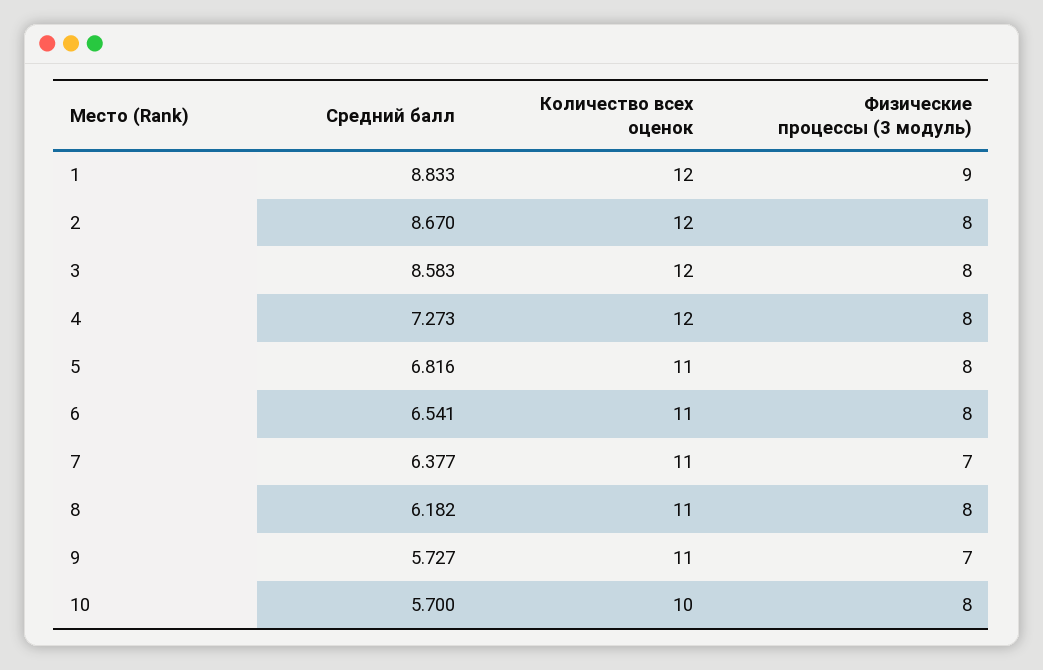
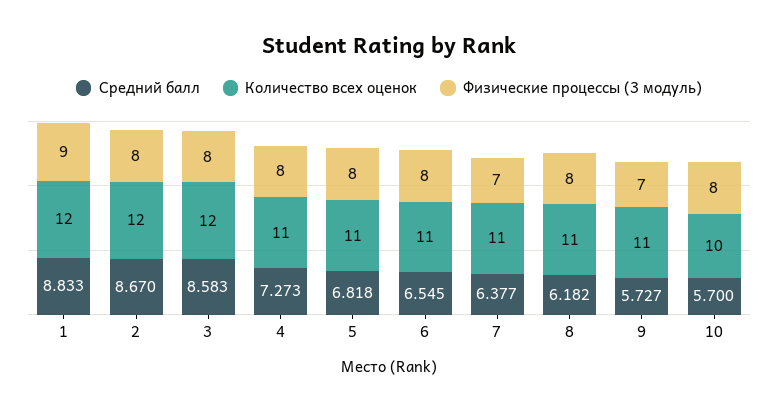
  {
    "Средний балл": {
      "1": 8.833,
      "2": 8.67,
      "3": 8.583,
      "4": 7.273,
-     "5": 6.816,
+     "5": 6.818,
-     "6": 6.541,
+     "6": 6.545,
      "7": 6.377,
      "8": 6.182,
      "9": 5.727,
      "10": 5.7
    },
    "Количество всех оценок": {
      "1": 12,
      "2": 12,
      "3": 12,
-     "4": 12,
+     "4": 11,
      "5": 11,
      "6": 11,
      "7": 11,
      "8": 11,
      "9": 11,
      "10": 10
    },
    "Физические процессы (3 модуль)": {
      "1": 9,
      "2": 8,
      "3": 8,
      "4": 8,
      "5": 8,
      "6": 8,
      "7": 7,
      "8": 8,
      "9": 7,
      "10": 8
    }
  }

